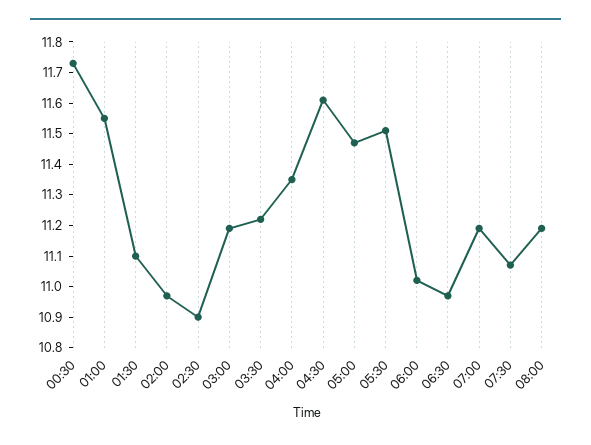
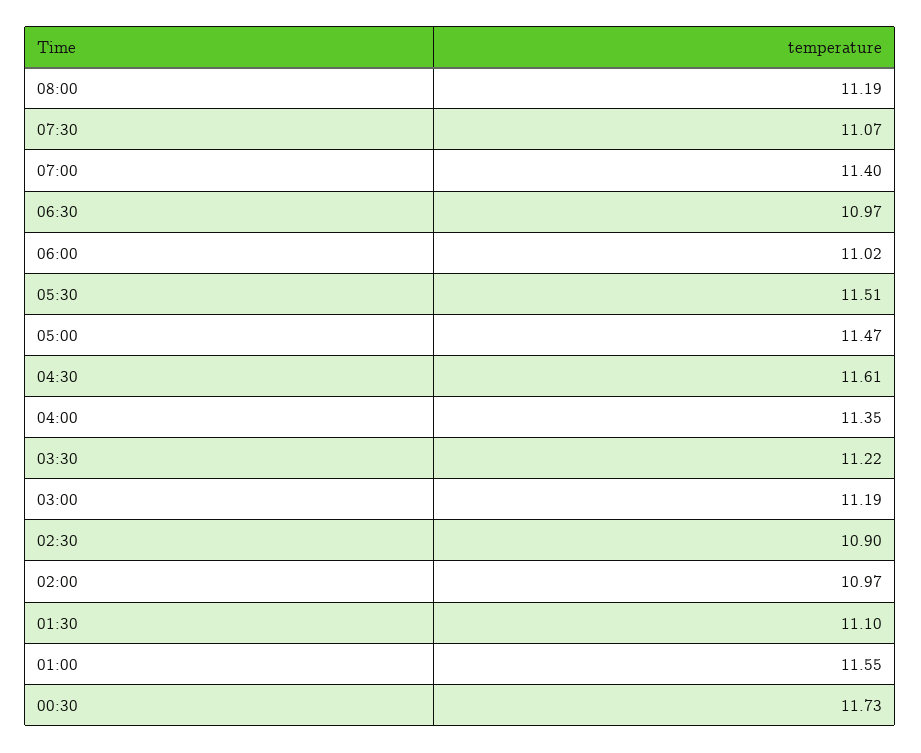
  {
    "00:30": 11.73,
    "01:00": 11.55,
    "01:30": 11.1,
    "02:00": 10.97,
    "02:30": 10.9,
    "03:00": 11.19,
    "03:30": 11.22,
    "04:00": 11.35,
    "04:30": 11.61,
    "05:00": 11.47,
    "05:30": 11.51,
    "06:00": 11.02,
    "06:30": 10.97,
-   "07:00": 11.2,
+   "07:00": 11.4,
    "07:30": 11.07,
    "08:00": 11.19
  }

